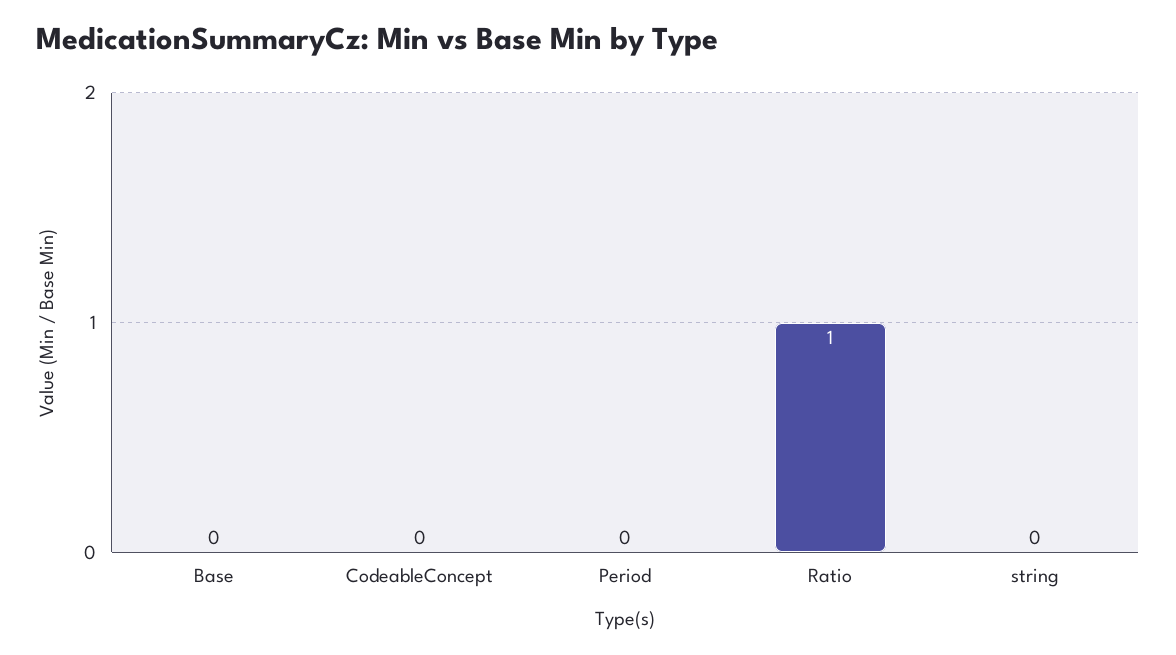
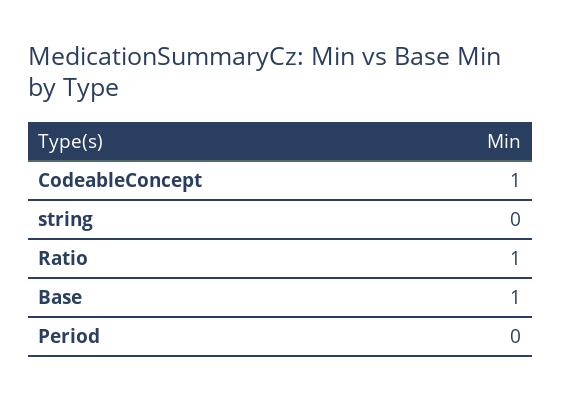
  {
-   "Base": 0,
+   "Base": 1,
-   "CodeableConcept": 0,
+   "CodeableConcept": 1,
    "Period": 0,
    "Ratio": 1,
    "string": 0
  }

